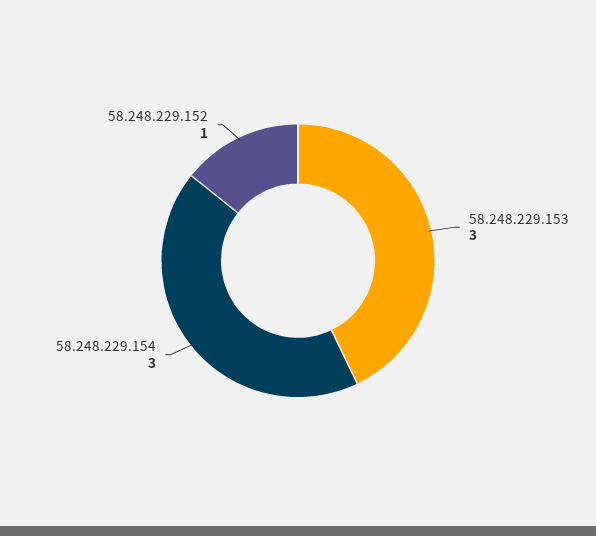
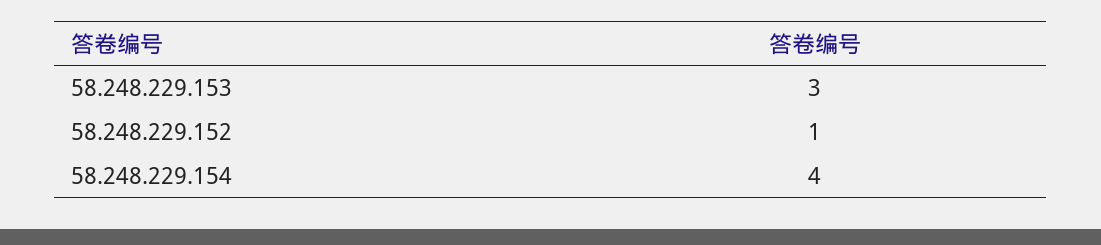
  {
    "58.248.229.153": 3,
-   "58.248.229.154": 3,
+   "58.248.229.154": 4,
    "58.248.229.152": 1
  }

